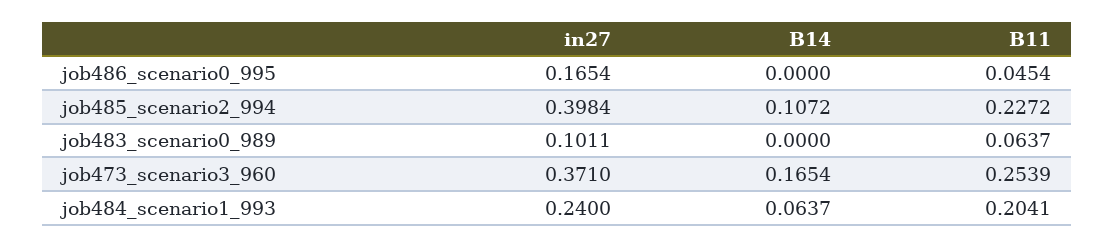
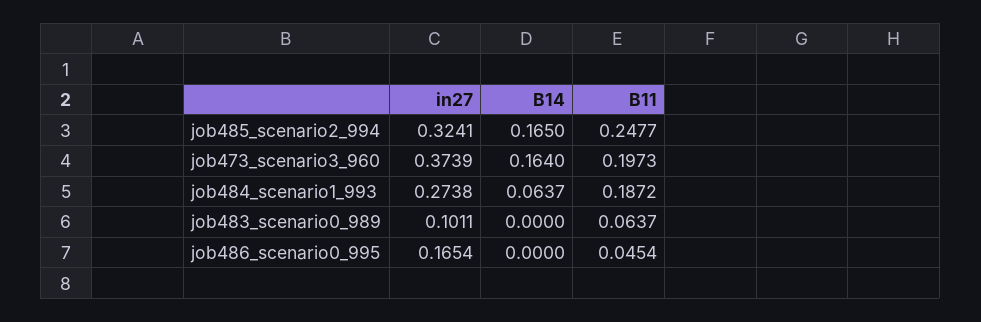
  {
    "in27": {
      "job486_scenario0_995": 0.1654,
-     "job485_scenario2_994": 0.3984,
+     "job485_scenario2_994": 0.3241,
      "job483_scenario0_989": 0.1011,
-     "job473_scenario3_960": 0.371,
+     "job473_scenario3_960": 0.3739,
-     "job484_scenario1_993": 0.24
+     "job484_scenario1_993": 0.2738
    },
    "B14": {
      "job486_scenario0_995": 0,
-     "job485_scenario2_994": 0.1072,
+     "job485_scenario2_994": 0.165,
      "job483_scenario0_989": 0,
-     "job473_scenario3_960": 0.1654,
+     "job473_scenario3_960": 0.164,
      "job484_scenario1_993": 0.0637
    },
    "B11": {
      "job486_scenario0_995": 0.0454,
-     "job485_scenario2_994": 0.2272,
+     "job485_scenario2_994": 0.2477,
      "job483_scenario0_989": 0.0637,
-     "job473_scenario3_960": 0.2539,
+     "job473_scenario3_960": 0.1973,
-     "job484_scenario1_993": 0.2041
+     "job484_scenario1_993": 0.1872
    }
  }

